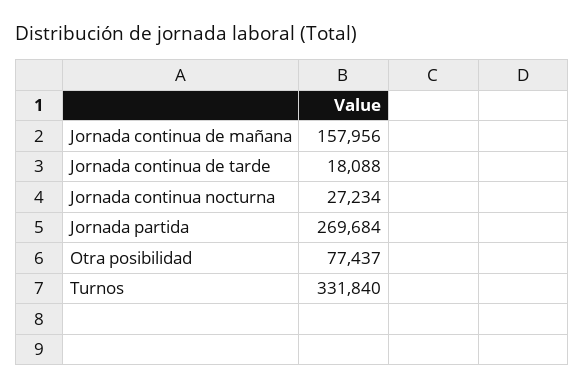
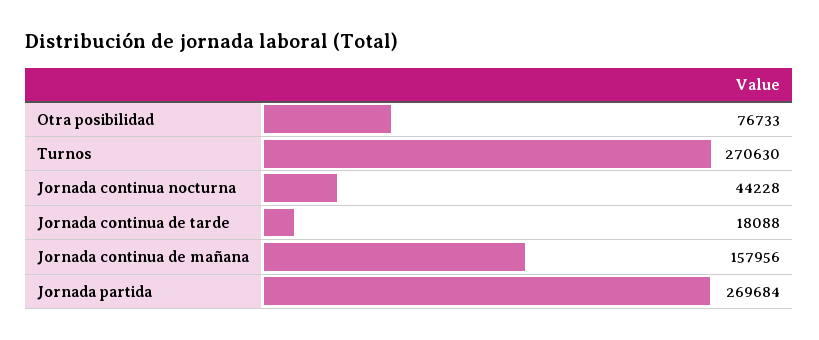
  {
    "Jornada continua de mañana": 157956,
    "Jornada continua de tarde": 18088,
-   "Jornada continua nocturna": 27234,
+   "Jornada continua nocturna": 44228,
    "Jornada partida": 269684,
-   "Otra posibilidad": 77437,
+   "Otra posibilidad": 76733,
-   "Turnos": 331840
+   "Turnos": 270630
  }

